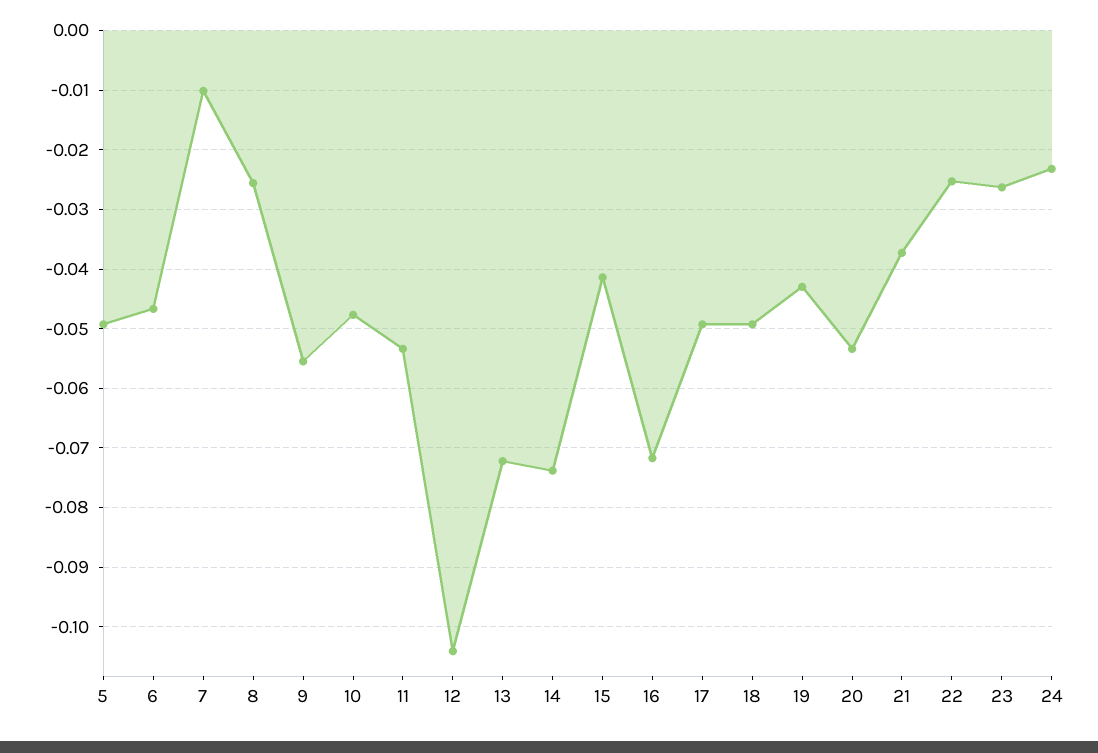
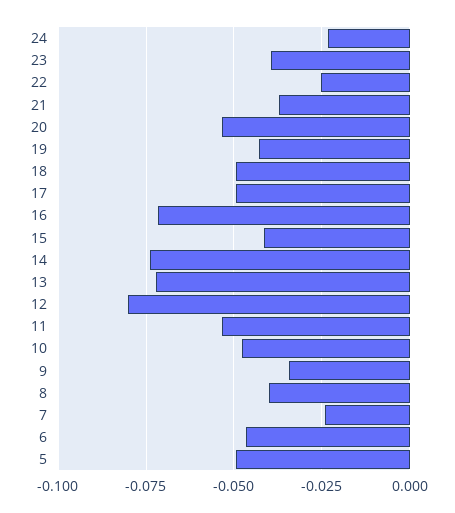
  {
    "5": -0.05,
    "6": -0.046,
-   "7": -0.01,
+   "7": -0.025,
-   "8": -0.026,
+   "8": -0.04,
-   "9": -0.056,
+   "9": -0.035,
    "10": -0.048,
    "11": -0.054,
-   "12": -0.104,
+   "12": -0.08,
    "13": -0.072,
    "14": -0.074,
    "15": -0.042,
    "16": -0.072,
    "17": -0.05,
    "18": -0.05,
    "19": -0.044,
    "20": -0.054,
    "21": -0.038,
    "22": -0.026,
-   "23": -0.026,
+   "23": -0.04,
    "24": -0.024
  }

